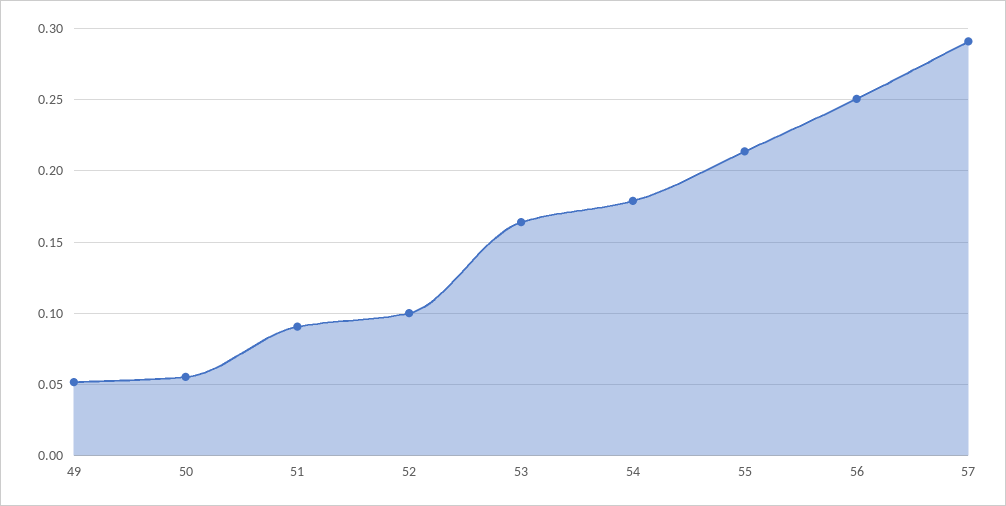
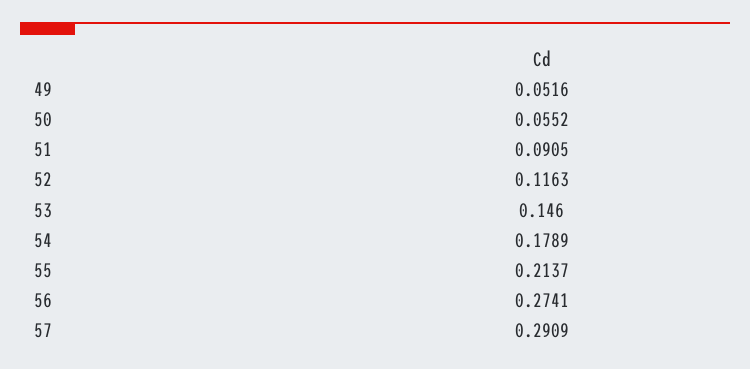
  {
    "49": 0.0516,
    "50": 0.0552,
    "51": 0.0905,
-   "52": 0.1,
+   "52": 0.1163,
-   "53": 0.165,
+   "53": 0.146,
    "54": 0.1789,
    "55": 0.2137,
-   "56": 0.25,
+   "56": 0.2741,
    "57": 0.2909
  }

